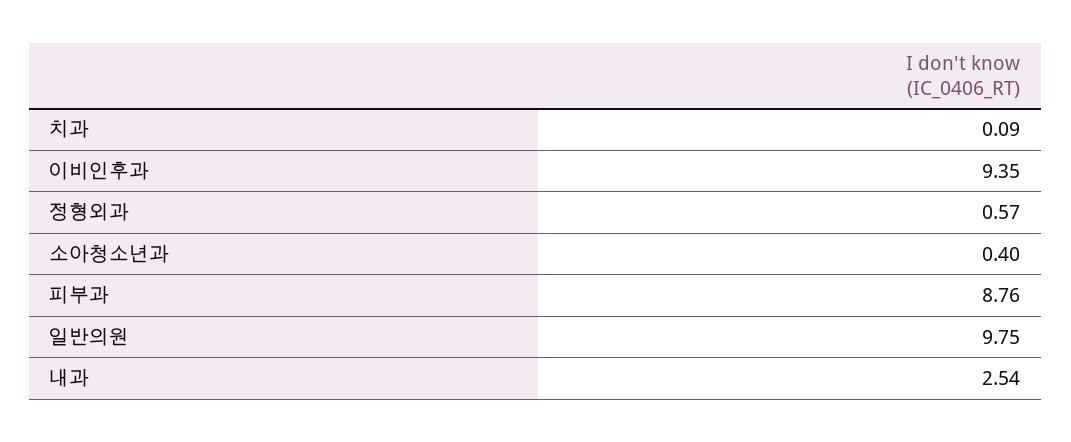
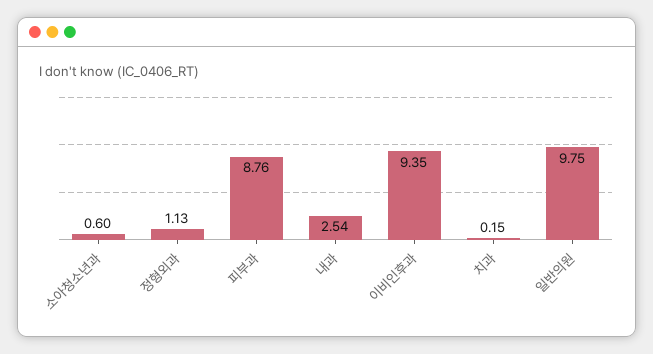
  {
-   "치과": 0.09,
+   "치과": 0.15,
    "이비인후과": 9.35,
-   "정형외과": 0.57,
+   "정형외과": 1.13,
-   "소아청소년과": 0.4,
+   "소아청소년과": 0.6,
    "피부과": 8.76,
    "일반의원": 9.75,
    "내과": 2.54
  }

